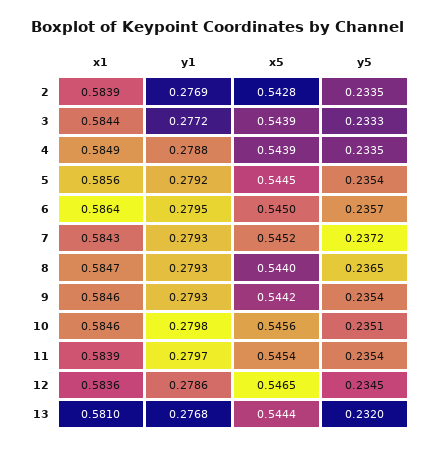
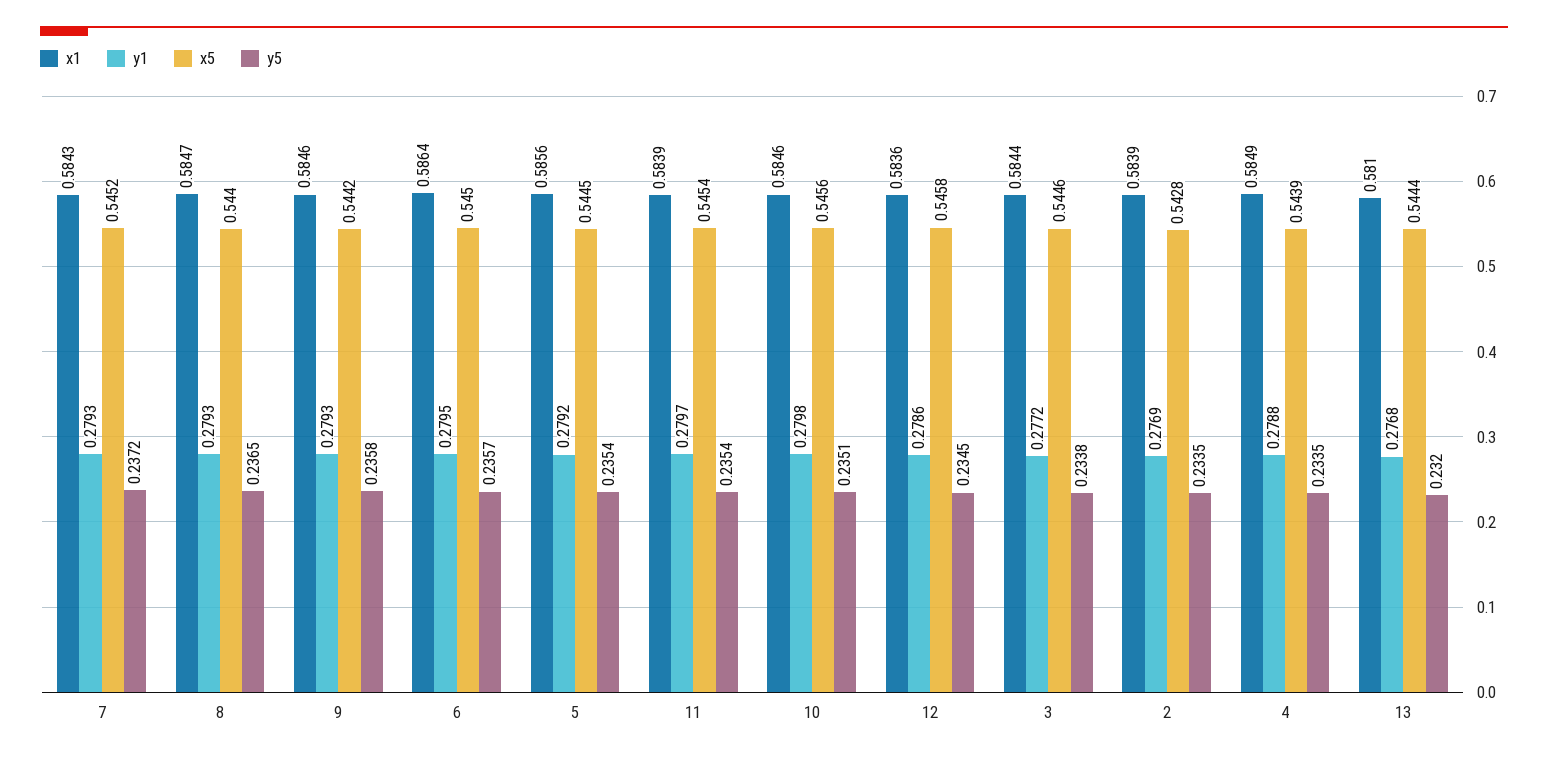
  {
    "x1": {
      "2": 0.5839,
      "3": 0.5844,
      "4": 0.5849,
      "5": 0.5856,
      "6": 0.5864,
      "7": 0.5843,
      "8": 0.5847,
      "9": 0.5846,
      "10": 0.5846,
      "11": 0.5839,
      "12": 0.5836,
      "13": 0.581
    },
    "y1": {
      "2": 0.2769,
      "3": 0.2772,
      "4": 0.2788,
      "5": 0.2792,
      "6": 0.2795,
      "7": 0.2793,
      "8": 0.2793,
      "9": 0.2793,
      "10": 0.2798,
      "11": 0.2797,
      "12": 0.2786,
      "13": 0.2768
    },
    "x5": {
      "2": 0.5428,
-     "3": 0.5439,
+     "3": 0.5446,
      "4": 0.5439,
      "5": 0.5445,
      "6": 0.545,
      "7": 0.5452,
      "8": 0.544,
      "9": 0.5442,
      "10": 0.5456,
      "11": 0.5454,
-     "12": 0.5465,
+     "12": 0.5458,
      "13": 0.5444
    },
    "y5": {
      "2": 0.2335,
-     "3": 0.2333,
+     "3": 0.2338,
      "4": 0.2335,
      "5": 0.2354,
      "6": 0.2357,
      "7": 0.2372,
      "8": 0.2365,
-     "9": 0.2354,
+     "9": 0.2358,
      "10": 0.2351,
      "11": 0.2354,
      "12": 0.2345,
      "13": 0.232
    }
  }

